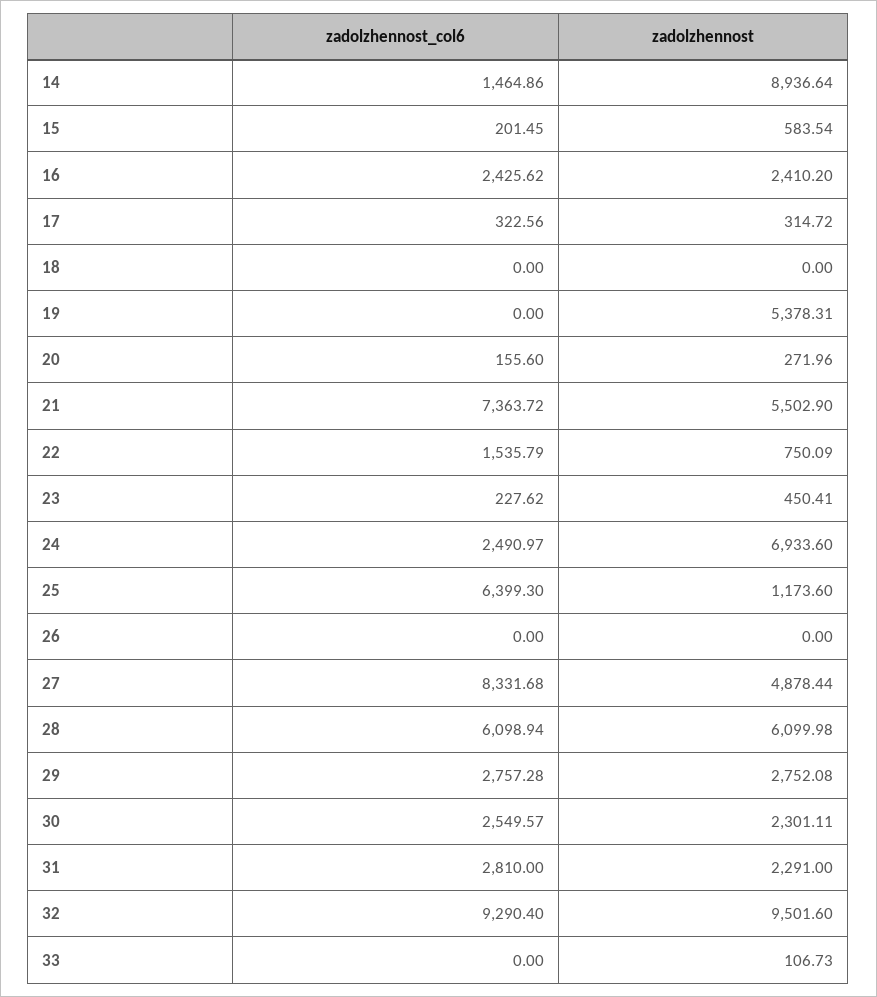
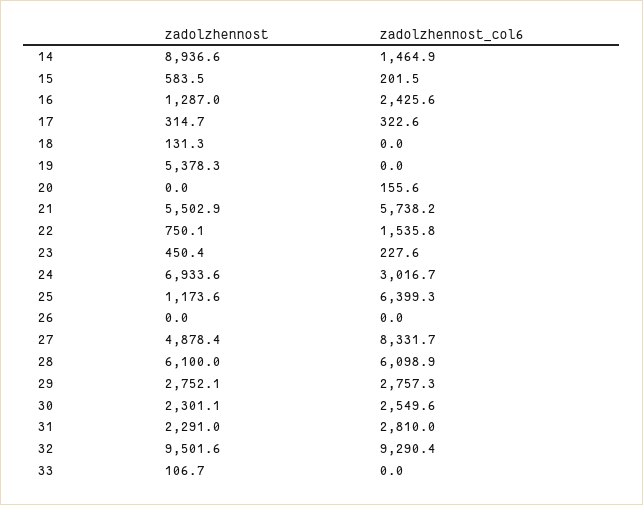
  {
    "zadolzhennost_col6": {
      "14": 1464.86,
      "15": 201.45,
      "16": 2425.62,
      "17": 322.56,
      "18": 0,
      "19": 0,
      "20": 155.6,
-     "21": 7363.72,
+     "21": 5738.2,
      "22": 1535.79,
      "23": 227.62,
-     "24": 2490.97,
+     "24": 3016.7,
      "25": 6399.3,
      "26": 0,
      "27": 8331.68,
      "28": 6098.94,
      "29": 2757.28,
      "30": 2549.57,
      "31": 2810,
      "32": 9290.4,
      "33": 0
    },
    "zadolzhennost": {
      "14": 8936.64,
      "15": 583.54,
-     "16": 2410.2,
+     "16": 1287,
      "17": 314.72,
-     "18": 0,
+     "18": 131.3,
      "19": 5378.31,
-     "20": 271.96,
+     "20": 0,
      "21": 5502.9,
      "22": 750.09,
      "23": 450.41,
      "24": 6933.6,
      "25": 1173.6,
      "26": 0,
      "27": 4878.44,
      "28": 6099.98,
      "29": 2752.08,
      "30": 2301.11,
      "31": 2291,
      "32": 9501.6,
      "33": 106.73
    }
  }

